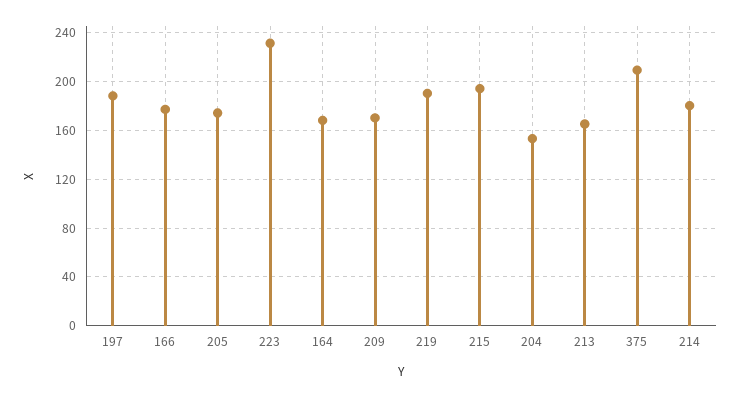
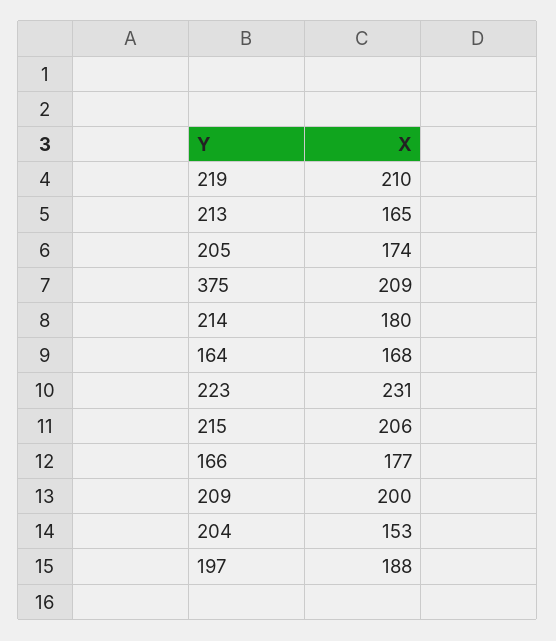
  {
    "197": 188,
    "166": 177,
    "205": 174,
    "223": 231,
    "164": 168,
-   "209": 170,
+   "209": 200,
-   "219": 190,
+   "219": 210,
-   "215": 195,
+   "215": 206,
    "204": 153,
    "213": 165,
    "375": 209,
    "214": 180
  }

